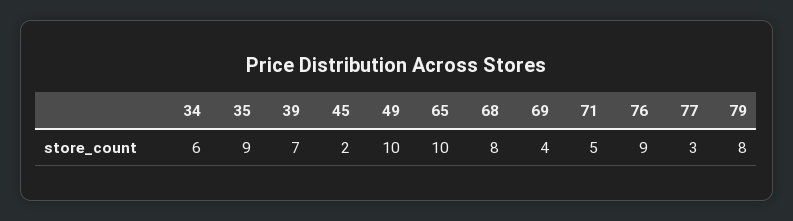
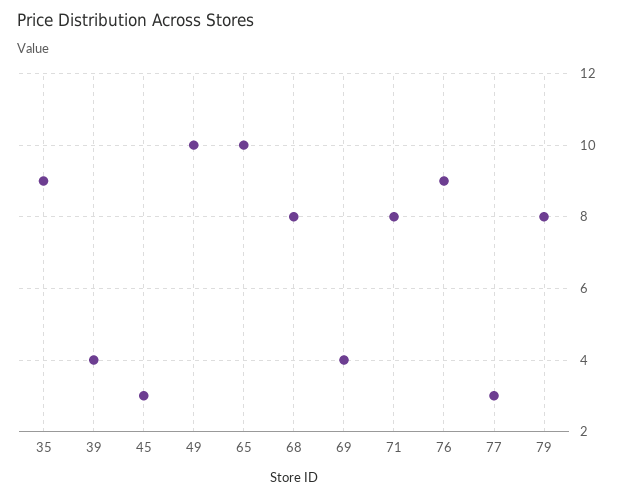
  {
-   "34": 6,
    "35": 9,
-   "39": 7,
+   "39": 4,
-   "45": 2,
+   "45": 3,
    "49": 10,
    "65": 10,
    "68": 8,
    "69": 4,
-   "71": 5,
+   "71": 8,
    "76": 9,
    "77": 3,
    "79": 8
  }

